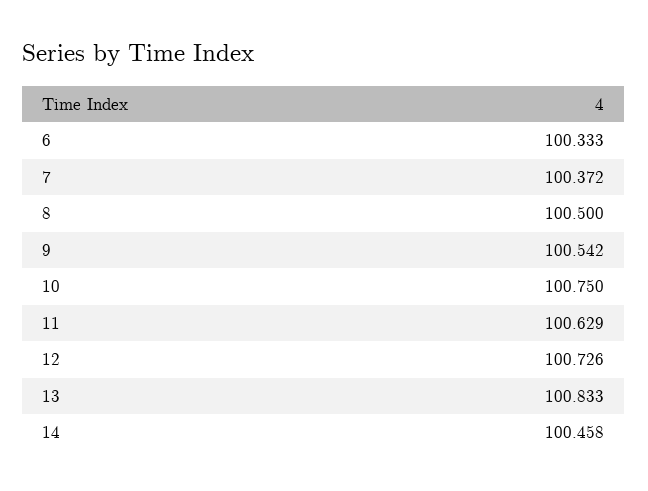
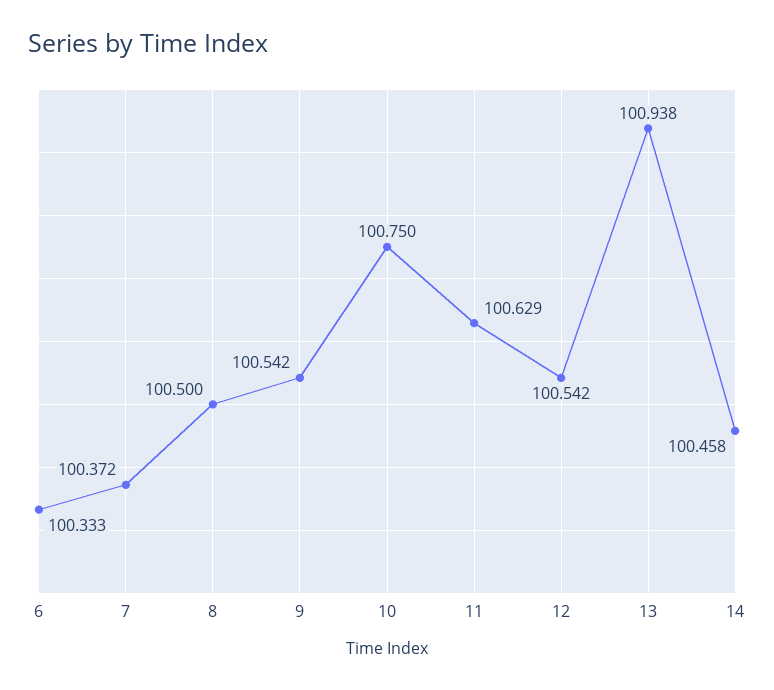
  {
    "6": 100.333,
    "7": 100.372,
    "8": 100.5,
    "9": 100.542,
    "10": 100.75,
    "11": 100.629,
-   "12": 100.726,
+   "12": 100.542,
-   "13": 100.833,
+   "13": 100.938,
    "14": 100.458
  }

